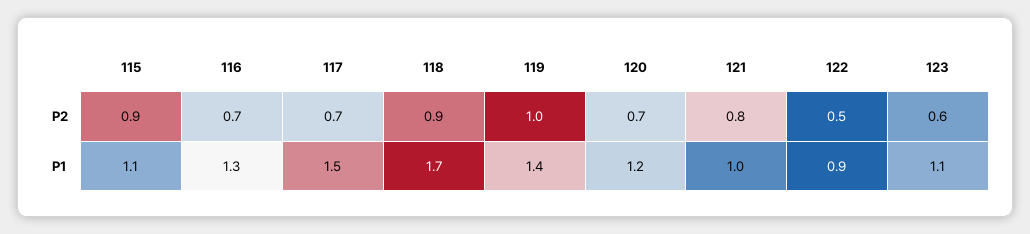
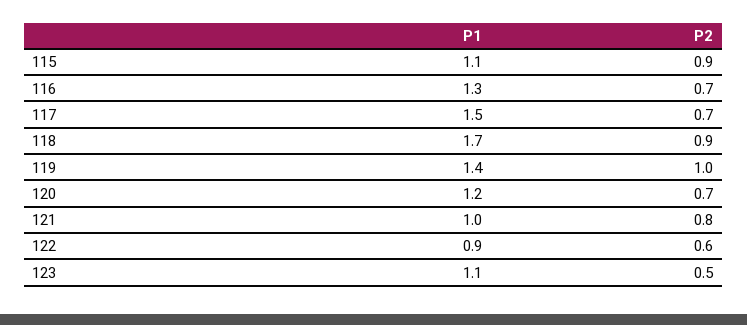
  {
    "115": {
      "P2": 0.9,
      "P1": 1.1
    },
    "116": {
      "P2": 0.7,
      "P1": 1.3
    },
    "117": {
      "P2": 0.7,
      "P1": 1.5
    },
    "118": {
      "P2": 0.9,
      "P1": 1.7
    },
    "119": {
      "P2": 1,
      "P1": 1.4
    },
    "120": {
      "P2": 0.7,
      "P1": 1.2
    },
    "121": {
      "P2": 0.8,
      "P1": 1
    },
    "122": {
-     "P2": 0.5,
+     "P2": 0.6,
      "P1": 0.9
    },
    "123": {
-     "P2": 0.6,
+     "P2": 0.5,
      "P1": 1.1
    }
  }

